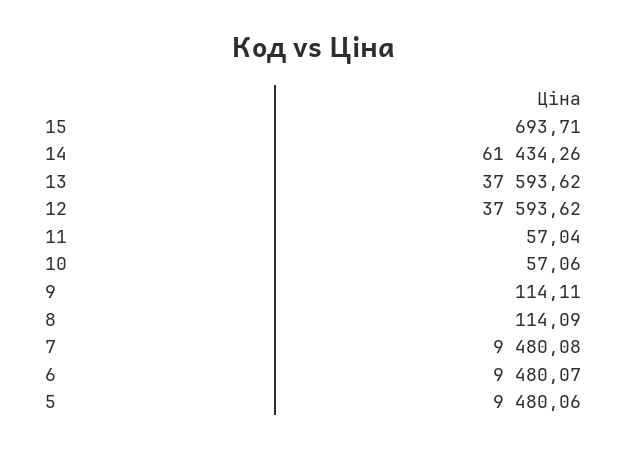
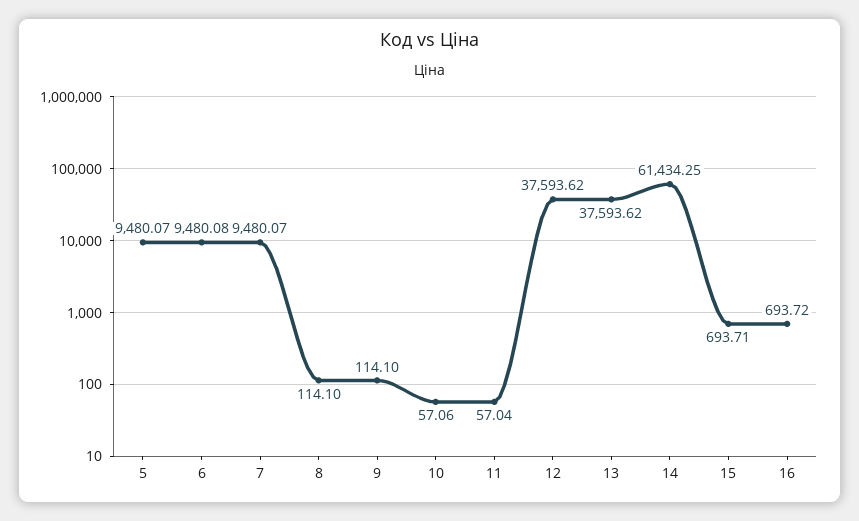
  {
    "15": 693.71,
-   "14": 61434.26,
+   "14": 61434.25,
    "13": 37593.62,
    "12": 37593.62,
    "11": 57.04,
    "10": 57.06,
-   "9": 114.11,
+   "9": 114.1,
-   "8": 114.09,
+   "8": 114.1,
-   "7": 9480.08,
+   "7": 9480.07,
-   "6": 9480.07,
+   "6": 9480.08,
-   "5": 9480.06
+   "5": 9480.07,
+   "16": 693.72
  }

